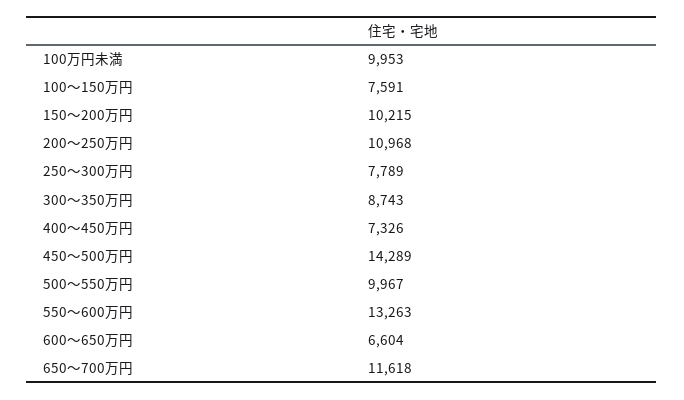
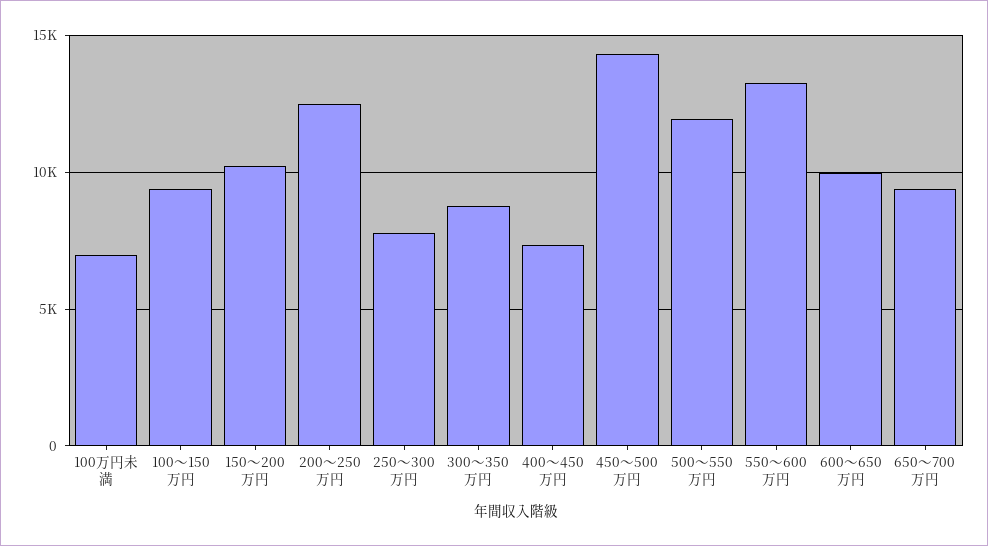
  {
-   "100万円未満": 9953,
+   "100万円未満": 7000,
-   "100～150万円": 7591,
+   "100～150万円": 9500,
    "150～200万円": 10215,
-   "200～250万円": 10968,
+   "200～250万円": 12500,
    "250～300万円": 7789,
    "300～350万円": 8743,
    "400～450万円": 7326,
    "450～500万円": 14289,
-   "500～550万円": 9967,
+   "500～550万円": 12000,
    "550～600万円": 13263,
-   "600～650万円": 6604,
+   "600～650万円": 10000,
-   "650～700万円": 11618
+   "650～700万円": 9500
  }

